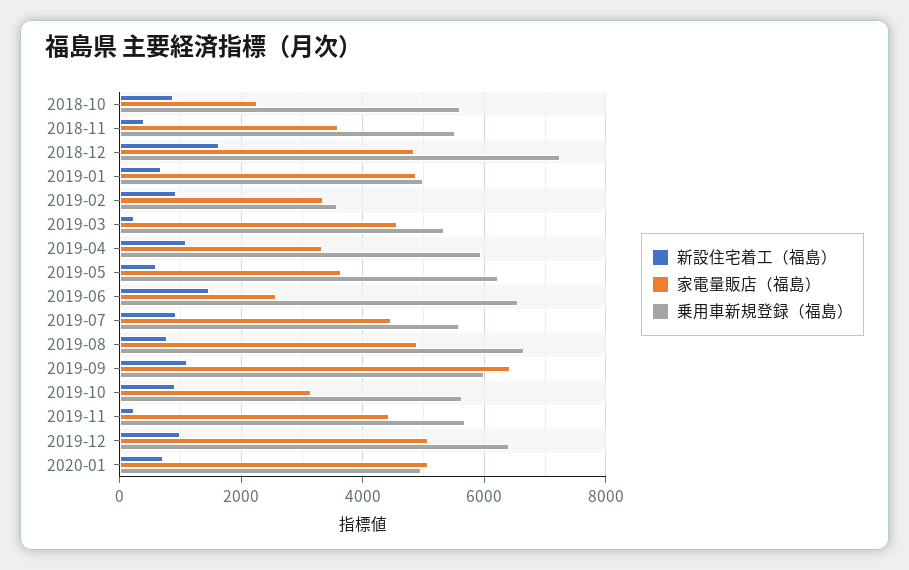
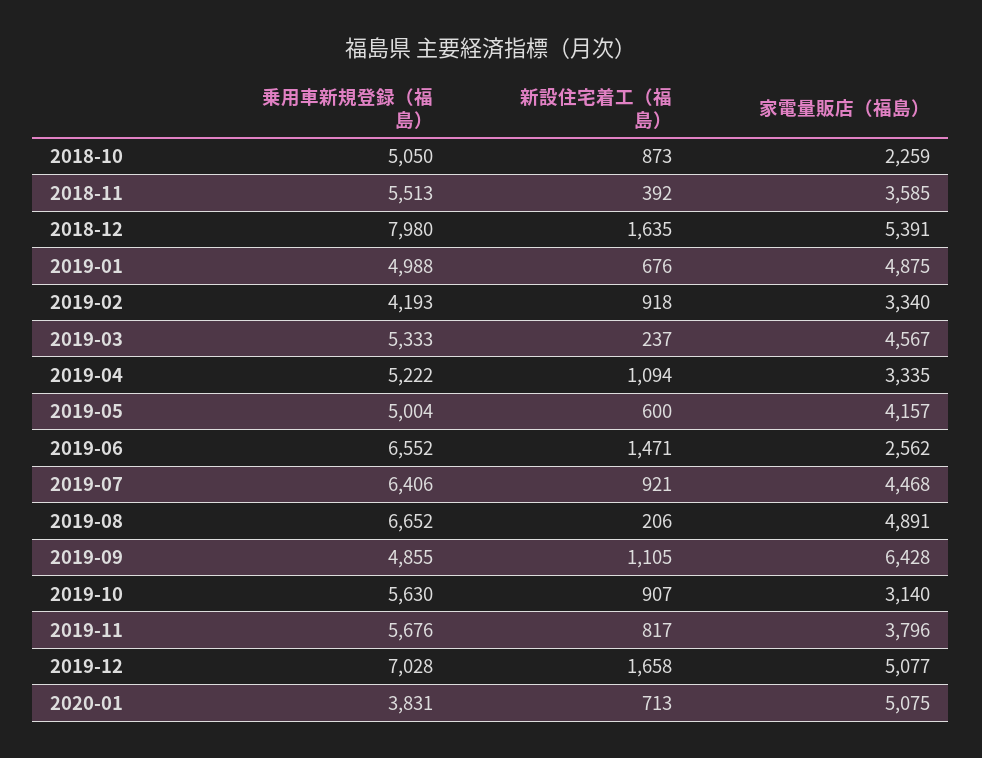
  {
    "新設住宅着工（福島）": {
      "2018-10": 873,
      "2018-11": 392,
      "2018-12": 1635,
      "2019-01": 676,
      "2019-02": 918,
      "2019-03": 237,
      "2019-04": 1094,
      "2019-05": 600,
      "2019-06": 1471,
      "2019-07": 921,
-     "2019-08": 800,
+     "2019-08": 206,
      "2019-09": 1105,
      "2019-10": 907,
-     "2019-11": 200,
+     "2019-11": 817,
-     "2019-12": 1000,
+     "2019-12": 1658,
      "2020-01": 713
    },
    "家電量販店（福島）": {
      "2018-10": 2259,
      "2018-11": 3585,
-     "2018-12": 4800,
+     "2018-12": 5391,
      "2019-01": 4875,
      "2019-02": 3340,
      "2019-03": 4567,
      "2019-04": 3335,
-     "2019-05": 3600,
+     "2019-05": 4157,
      "2019-06": 2562,
      "2019-07": 4468,
      "2019-08": 4891,
      "2019-09": 6428,
      "2019-10": 3140,
-     "2019-11": 4400,
+     "2019-11": 3796,
      "2019-12": 5077,
      "2020-01": 5075
    },
    "乗用車新規登録（福島）": {
-     "2018-10": 5600,
+     "2018-10": 5050,
      "2018-11": 5513,
-     "2018-12": 7200,
+     "2018-12": 7980,
      "2019-01": 4988,
-     "2019-02": 3600,
+     "2019-02": 4193,
      "2019-03": 5333,
-     "2019-04": 6000,
+     "2019-04": 5222,
-     "2019-05": 6200,
+     "2019-05": 5004,
      "2019-06": 6552,
-     "2019-07": 5600,
+     "2019-07": 6406,
      "2019-08": 6652,
-     "2019-09": 6000,
+     "2019-09": 4855,
      "2019-10": 5630,
      "2019-11": 5676,
-     "2019-12": 6400,
+     "2019-12": 7028,
-     "2020-01": 5000
+     "2020-01": 3831
    }
  }

